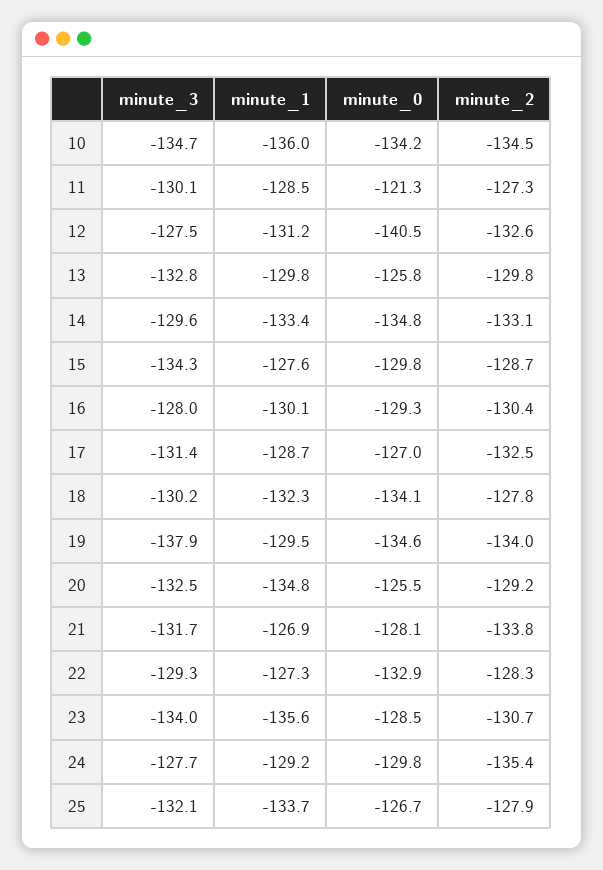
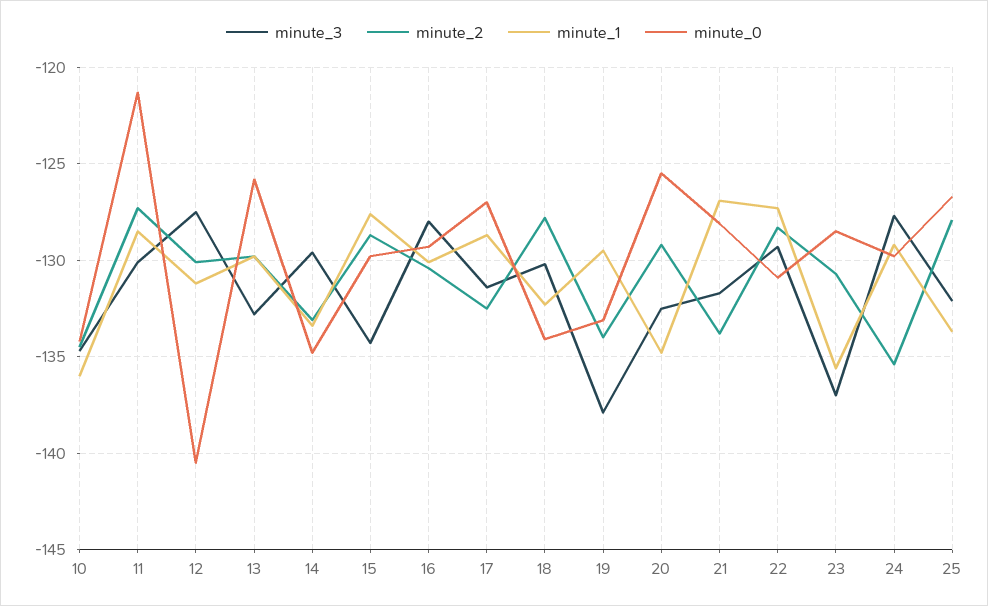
  {
    "minute_3": {
      "10": -134.7,
      "11": -130.1,
      "12": -127.5,
      "13": -132.8,
      "14": -129.6,
      "15": -134.3,
      "16": -128,
      "17": -131.4,
      "18": -130.2,
      "19": -137.9,
      "20": -132.5,
      "21": -131.7,
      "22": -129.3,
-     "23": -134,
+     "23": -137,
      "24": -127.7,
      "25": -132.1
    },
    "minute_1": {
      "10": -136,
      "11": -128.5,
      "12": -131.2,
      "13": -129.8,
      "14": -133.4,
      "15": -127.6,
      "16": -130.1,
      "17": -128.7,
      "18": -132.3,
      "19": -129.5,
      "20": -134.8,
      "21": -126.9,
      "22": -127.3,
      "23": -135.6,
      "24": -129.2,
      "25": -133.7
    },
    "minute_0": {
      "10": -134.2,
      "11": -121.3,
      "12": -140.5,
      "13": -125.8,
      "14": -134.8,
      "15": -129.8,
      "16": -129.3,
      "17": -127,
      "18": -134.1,
-     "19": -134.6,
+     "19": -133,
      "20": -125.5,
      "21": -128.1,
-     "22": -132.9,
+     "22": -131,
      "23": -128.5,
      "24": -129.8,
      "25": -126.7
    },
    "minute_2": {
      "10": -134.5,
      "11": -127.3,
-     "12": -132.6,
+     "12": -130,
      "13": -129.8,
      "14": -133.1,
      "15": -128.7,
      "16": -130.4,
      "17": -132.5,
      "18": -127.8,
      "19": -134,
      "20": -129.2,
      "21": -133.8,
      "22": -128.3,
      "23": -130.7,
      "24": -135.4,
      "25": -127.9
    }
  }

